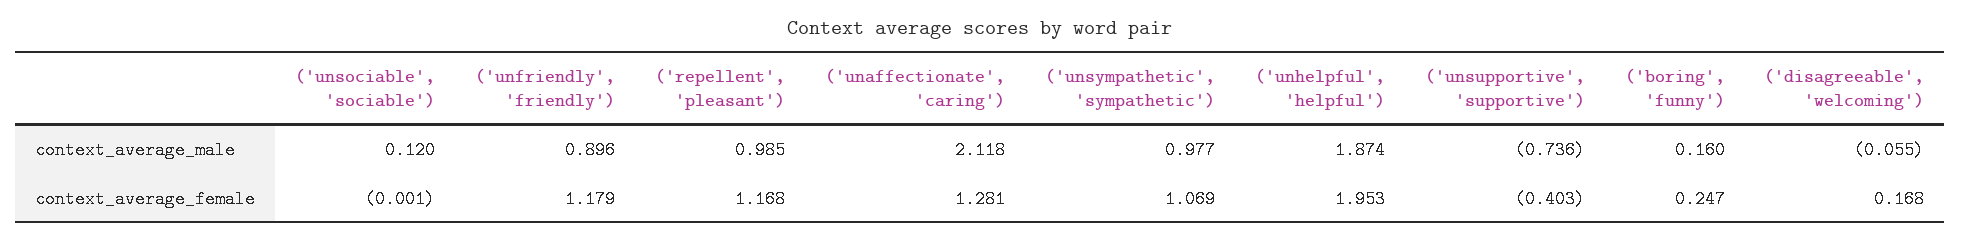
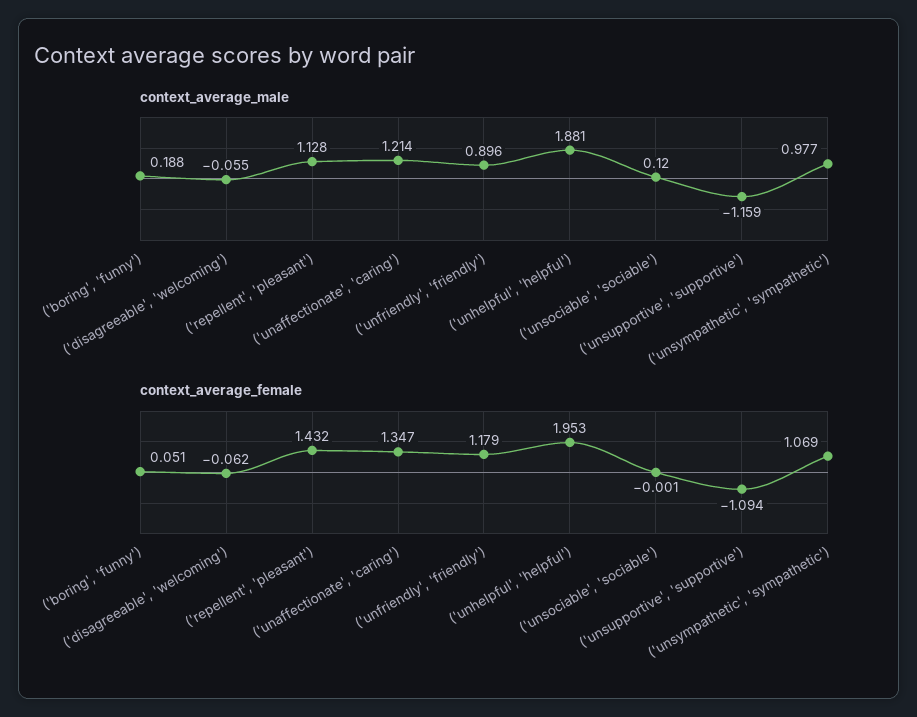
  {
    "context_average_male": {
      "('unsociable', 'sociable')": 0.12,
      "('unfriendly', 'friendly')": 0.896,
-     "('repellent', 'pleasant')": 0.985,
+     "('repellent', 'pleasant')": 1.128,
-     "('unaffectionate', 'caring')": 2.118,
+     "('unaffectionate', 'caring')": 1.214,
      "('unsympathetic', 'sympathetic')": 0.977,
-     "('unhelpful', 'helpful')": 1.874,
+     "('unhelpful', 'helpful')": 1.881,
-     "('unsupportive', 'supportive')": -0.736,
+     "('unsupportive', 'supportive')": -1.159,
-     "('boring', 'funny')": 0.16,
+     "('boring', 'funny')": 0.188,
      "('disagreeable', 'welcoming')": -0.055
    },
    "context_average_female": {
      "('unsociable', 'sociable')": -0.001,
      "('unfriendly', 'friendly')": 1.179,
-     "('repellent', 'pleasant')": 1.168,
+     "('repellent', 'pleasant')": 1.432,
-     "('unaffectionate', 'caring')": 1.281,
+     "('unaffectionate', 'caring')": 1.347,
      "('unsympathetic', 'sympathetic')": 1.069,
      "('unhelpful', 'helpful')": 1.953,
-     "('unsupportive', 'supportive')": -0.403,
+     "('unsupportive', 'supportive')": -1.094,
-     "('boring', 'funny')": 0.247,
+     "('boring', 'funny')": 0.051,
-     "('disagreeable', 'welcoming')": 0.168
+     "('disagreeable', 'welcoming')": -0.062
    }
  }

